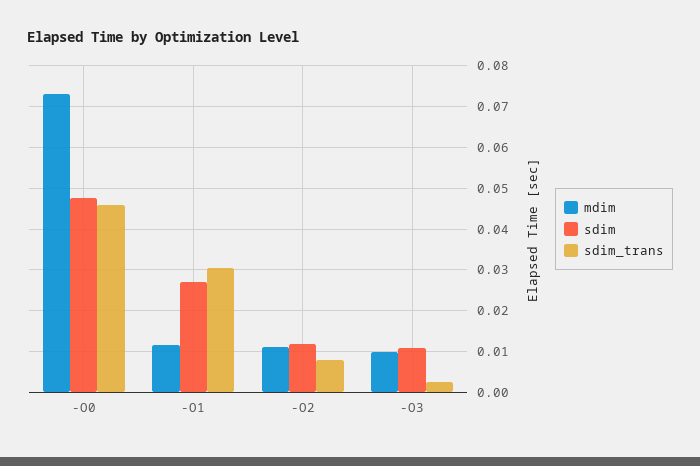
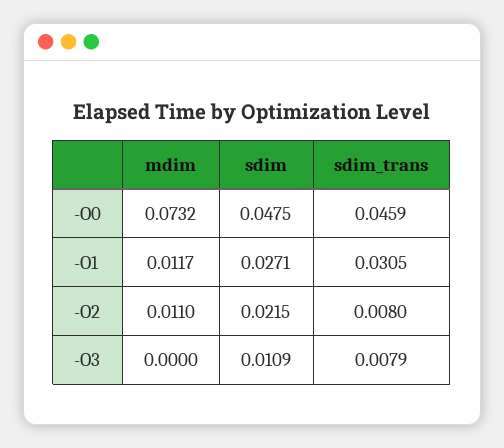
  {
    "mdim": {
      "-O0": 0.0732,
      "-O1": 0.0117,
      "-O2": 0.011,
-     "-O3": 0.01
+     "-O3": 0
    },
    "sdim": {
      "-O0": 0.0475,
      "-O1": 0.0271,
-     "-O2": 0.012,
+     "-O2": 0.0215,
      "-O3": 0.0109
    },
    "sdim_trans": {
      "-O0": 0.0459,
      "-O1": 0.0305,
      "-O2": 0.008,
-     "-O3": 0.002
+     "-O3": 0.0079
    }
  }

